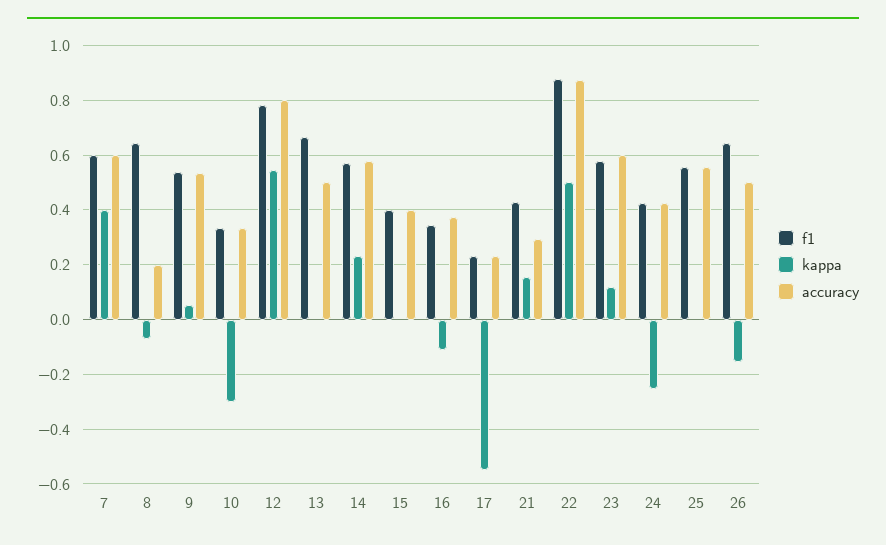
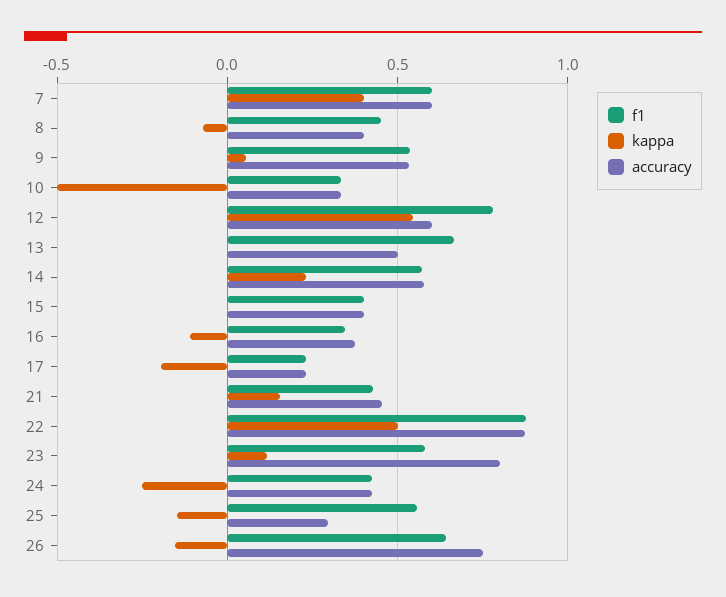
  {
    "f1": {
      "7": 0.6,
-     "8": 0.65,
+     "8": 0.45,
      "9": 0.55,
      "10": 0.325,
      "12": 0.775,
      "13": 0.675,
      "14": 0.575,
      "15": 0.4,
      "16": 0.35,
      "17": 0.225,
      "21": 0.425,
      "22": 0.875,
      "23": 0.575,
      "24": 0.425,
      "25": 0.55,
      "26": 0.65
    },
    "kappa": {
      "7": 0.4,
      "8": -0.075,
      "9": 0.05,
-     "10": -0.3,
+     "10": -0.5,
      "12": 0.55,
      "13": 0,
      "14": 0.225,
      "15": 0,
      "16": -0.1,
-     "17": -0.55,
+     "17": -0.2,
      "21": 0.15,
      "22": 0.5,
      "23": 0.125,
      "24": -0.25,
-     "25": 0,
+     "25": -0.15,
      "26": -0.15
    },
    "accuracy": {
      "7": 0.6,
-     "8": 0.2,
+     "8": 0.4,
      "9": 0.525,
      "10": 0.325,
-     "12": 0.8,
+     "12": 0.6,
      "13": 0.5,
      "14": 0.575,
      "15": 0.4,
      "16": 0.375,
      "17": 0.225,
-     "21": 0.3,
+     "21": 0.45,
      "22": 0.875,
-     "23": 0.6,
+     "23": 0.8,
      "24": 0.425,
-     "25": 0.55,
+     "25": 0.3,
-     "26": 0.5
+     "26": 0.75
    }
  }

